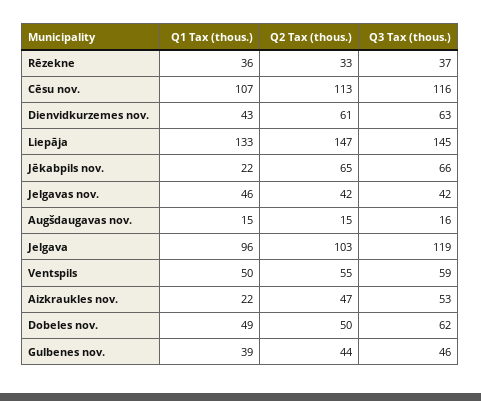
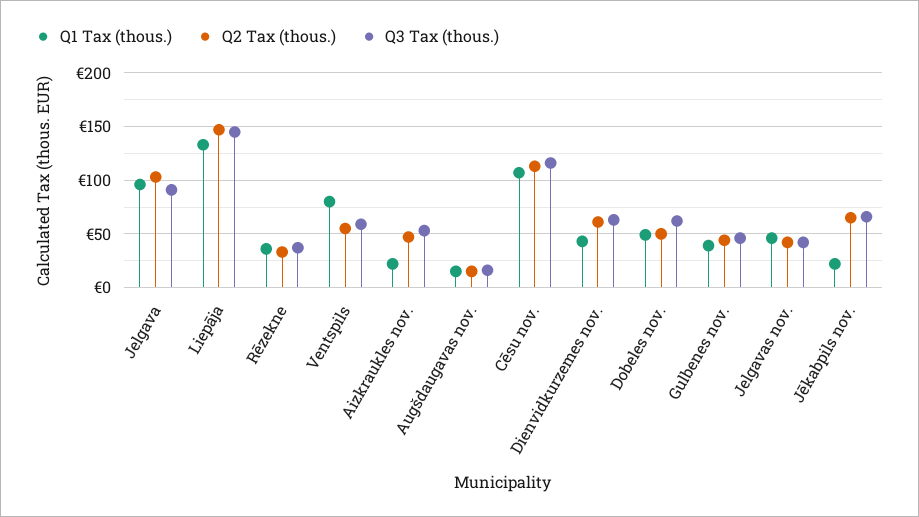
  {
    "Q1 Tax (thous.)": {
      "Rēzekne": 36,
      "Cēsu nov.": 107,
      "Dienvidkurzemes nov.": 43,
      "Liepāja": 133,
      "Jēkabpils nov.": 22,
      "Jelgavas nov.": 46,
      "Augšdaugavas nov.": 15,
      "Jelgava": 96,
-     "Ventspils": 50,
+     "Ventspils": 80,
      "Aizkraukles nov.": 22,
      "Dobeles nov.": 49,
      "Gulbenes nov.": 39
    },
    "Q2 Tax (thous.)": {
      "Rēzekne": 33,
      "Cēsu nov.": 113,
      "Dienvidkurzemes nov.": 61,
      "Liepāja": 147,
      "Jēkabpils nov.": 65,
      "Jelgavas nov.": 42,
      "Augšdaugavas nov.": 15,
      "Jelgava": 103,
      "Ventspils": 55,
      "Aizkraukles nov.": 47,
      "Dobeles nov.": 50,
      "Gulbenes nov.": 44
    },
    "Q3 Tax (thous.)": {
      "Rēzekne": 37,
      "Cēsu nov.": 116,
      "Dienvidkurzemes nov.": 63,
      "Liepāja": 145,
      "Jēkabpils nov.": 66,
      "Jelgavas nov.": 42,
      "Augšdaugavas nov.": 16,
-     "Jelgava": 119,
+     "Jelgava": 90,
      "Ventspils": 59,
      "Aizkraukles nov.": 53,
      "Dobeles nov.": 62,
      "Gulbenes nov.": 46
    }
  }

